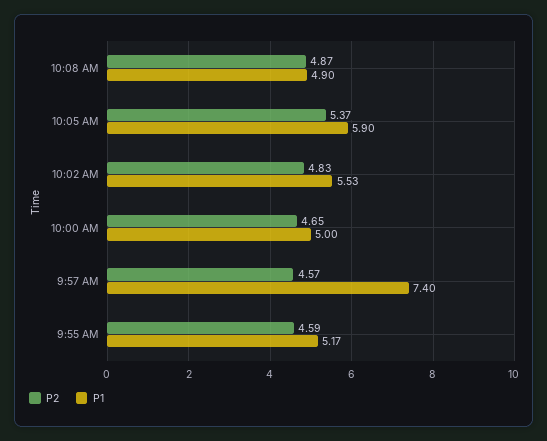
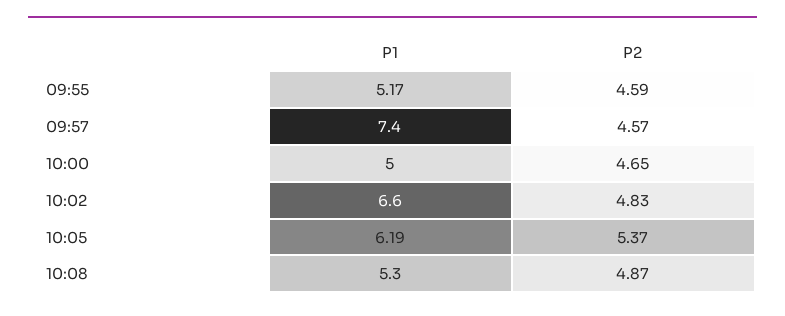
  {
    "P2": {
      "10:08 AM": 4.87,
      "10:05 AM": 5.37,
      "10:02 AM": 4.83,
      "10:00 AM": 4.65,
      "9:57 AM": 4.57,
      "9:55 AM": 4.59
    },
    "P1": {
-     "10:08 AM": 4.9,
+     "10:08 AM": 5.3,
-     "10:05 AM": 5.9,
+     "10:05 AM": 6.19,
-     "10:02 AM": 5.53,
+     "10:02 AM": 6.6,
      "10:00 AM": 5,
      "9:57 AM": 7.4,
      "9:55 AM": 5.17
    }
  }

